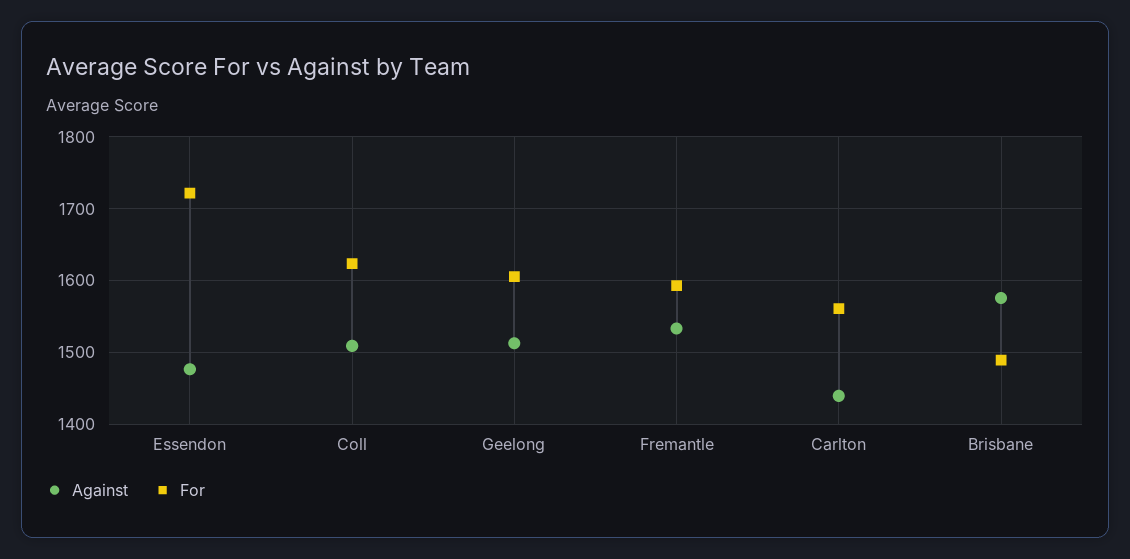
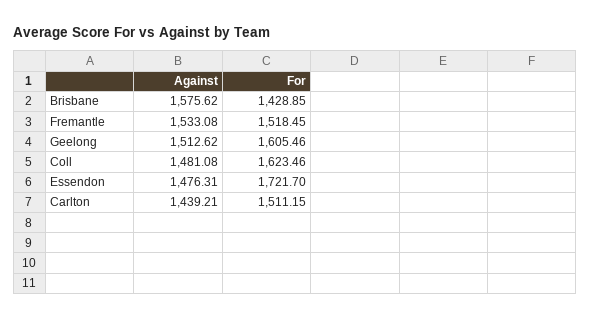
  {
    "Against": {
      "Essendon": 1476.31,
-     "Coll": 1510,
+     "Coll": 1481.08,
      "Geelong": 1512.62,
      "Fremantle": 1533.08,
      "Carlton": 1439.21,
      "Brisbane": 1575.62
    },
    "For": {
      "Essendon": 1721.7,
      "Coll": 1623.46,
      "Geelong": 1605.46,
-     "Fremantle": 1590,
+     "Fremantle": 1518.45,
-     "Carlton": 1560,
+     "Carlton": 1511.15,
-     "Brisbane": 1490
+     "Brisbane": 1428.85
    }
  }

